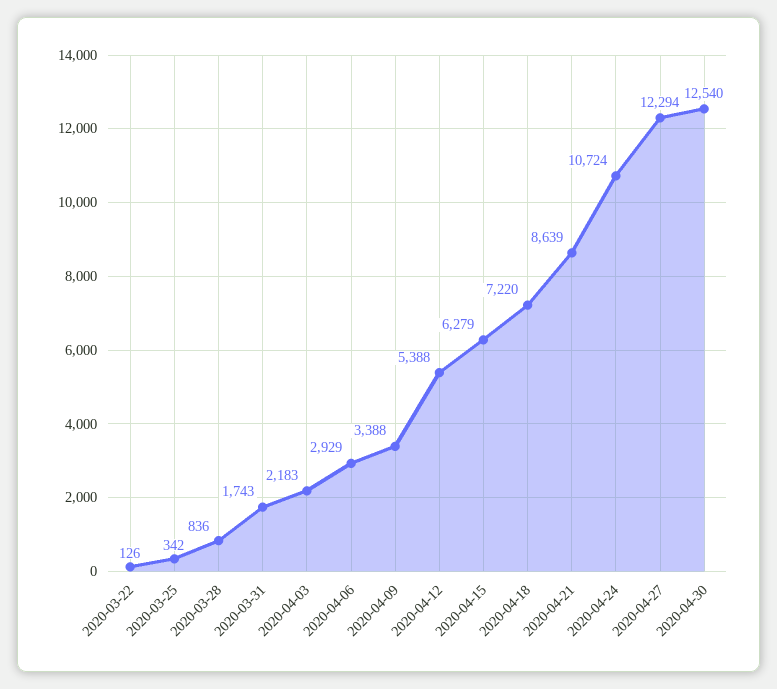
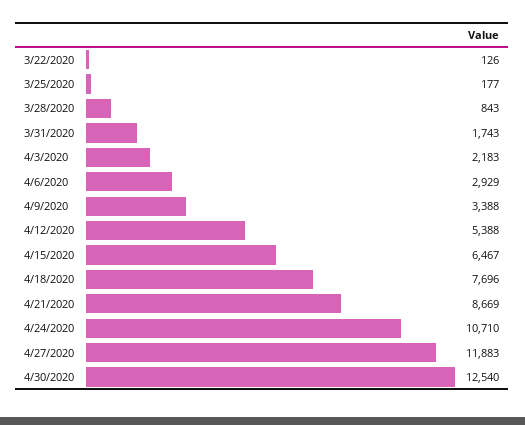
  {
    "2020-03-22": 126,
-   "2020-03-25": 342,
+   "2020-03-25": 177,
-   "2020-03-28": 836,
+   "2020-03-28": 843,
    "2020-03-31": 1743,
    "2020-04-03": 2183,
    "2020-04-06": 2929,
    "2020-04-09": 3388,
    "2020-04-12": 5388,
-   "2020-04-15": 6279,
+   "2020-04-15": 6467,
-   "2020-04-18": 7220,
+   "2020-04-18": 7696,
-   "2020-04-21": 8639,
+   "2020-04-21": 8669,
-   "2020-04-24": 10724,
+   "2020-04-24": 10710,
-   "2020-04-27": 12294,
+   "2020-04-27": 11883,
    "2020-04-30": 12540
  }

